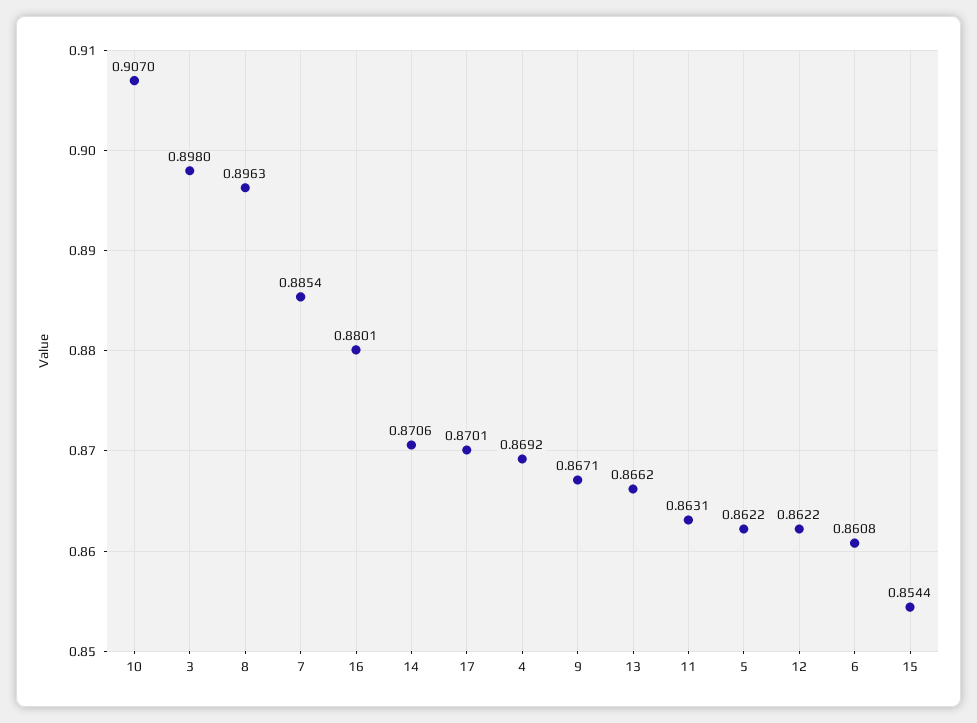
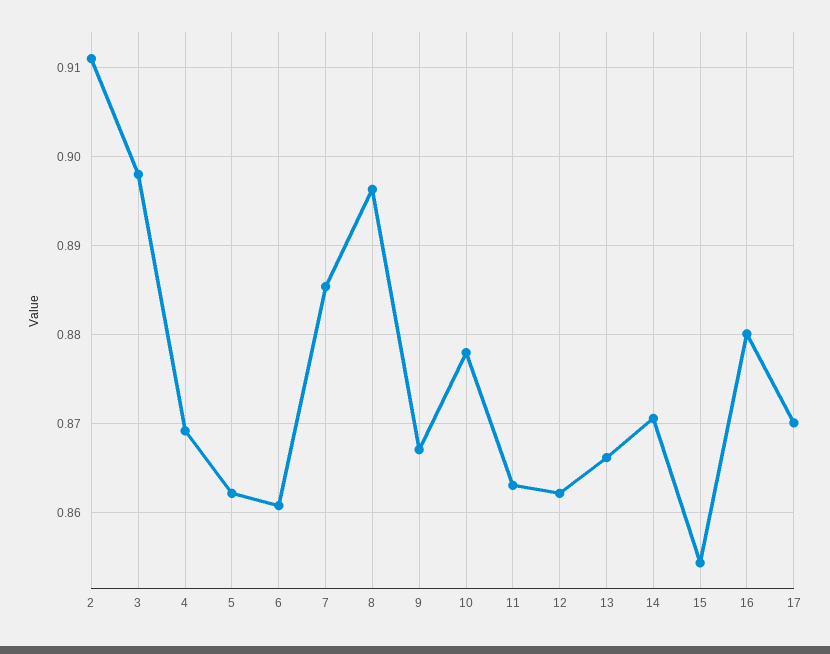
  {
-   "10": 0.907,
+   "10": 0.878,
    "3": 0.898,
    "8": 0.8963,
    "7": 0.8854,
    "16": 0.8801,
    "14": 0.8706,
    "17": 0.8701,
    "4": 0.8692,
    "9": 0.8671,
    "13": 0.8662,
    "11": 0.8631,
    "5": 0.8622,
    "12": 0.8622,
    "6": 0.8608,
-   "15": 0.8544
+   "15": 0.8544,
+   "2": 0.911
  }

